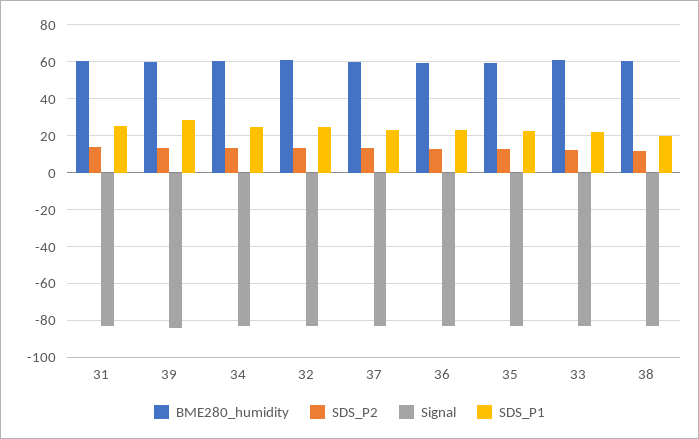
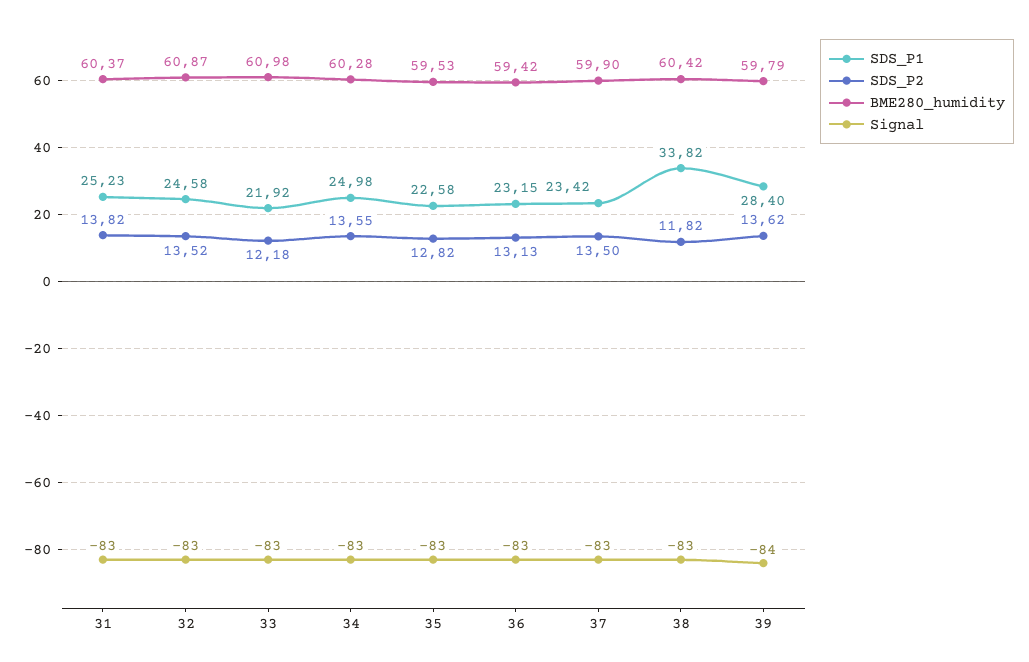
  {
    "BME280_humidity": {
      "31": 60.37,
      "39": 59.79,
      "34": 60.28,
      "32": 60.87,
      "37": 59.9,
      "36": 59.42,
      "35": 59.53,
      "33": 60.98,
      "38": 60.42
    },
    "SDS_P2": {
      "31": 13.82,
      "39": 13.62,
      "34": 13.55,
      "32": 13.52,
      "37": 13.5,
      "36": 13.13,
      "35": 12.82,
      "33": 12.18,
      "38": 11.82
    },
    "Signal": {
      "31": -83,
      "39": -84,
      "34": -83,
      "32": -83,
      "37": -83,
      "36": -83,
      "35": -83,
      "33": -83,
      "38": -83
    },
    "SDS_P1": {
      "31": 25.23,
      "39": 28.4,
      "34": 24.98,
      "32": 24.58,
      "37": 23.42,
      "36": 23.15,
      "35": 22.58,
      "33": 21.92,
-     "38": 20
+     "38": 33.82
    }
  }

